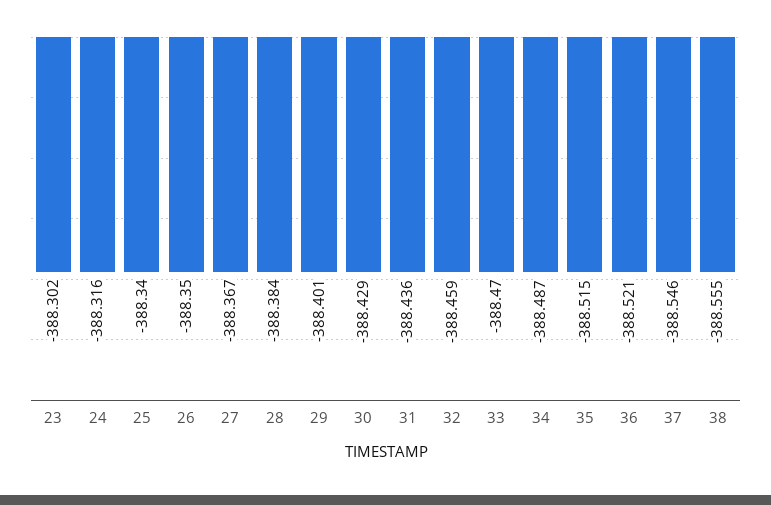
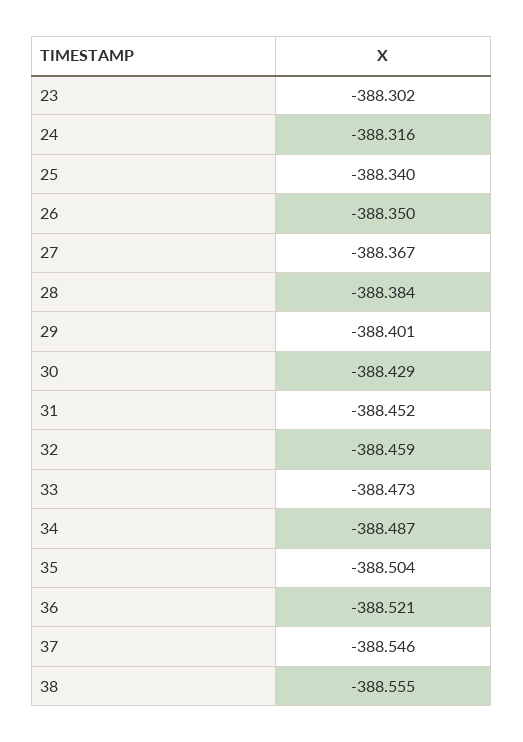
  {
    "23": -388.302,
    "24": -388.316,
    "25": -388.34,
    "26": -388.35,
    "27": -388.367,
    "28": -388.384,
    "29": -388.401,
    "30": -388.429,
-   "31": -388.436,
+   "31": -388.452,
    "32": -388.459,
-   "33": -388.47,
+   "33": -388.473,
    "34": -388.487,
-   "35": -388.515,
+   "35": -388.504,
    "36": -388.521,
    "37": -388.546,
    "38": -388.555
  }

